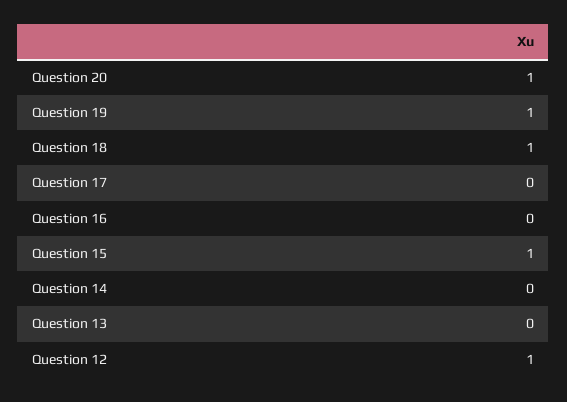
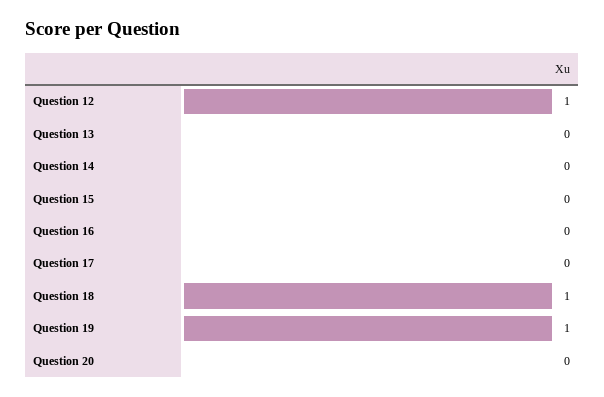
  {
-   "Question 20": 1,
+   "Question 20": 0,
    "Question 19": 1,
    "Question 18": 1,
    "Question 17": 0,
    "Question 16": 0,
-   "Question 15": 1,
+   "Question 15": 0,
    "Question 14": 0,
    "Question 13": 0,
    "Question 12": 1
  }

